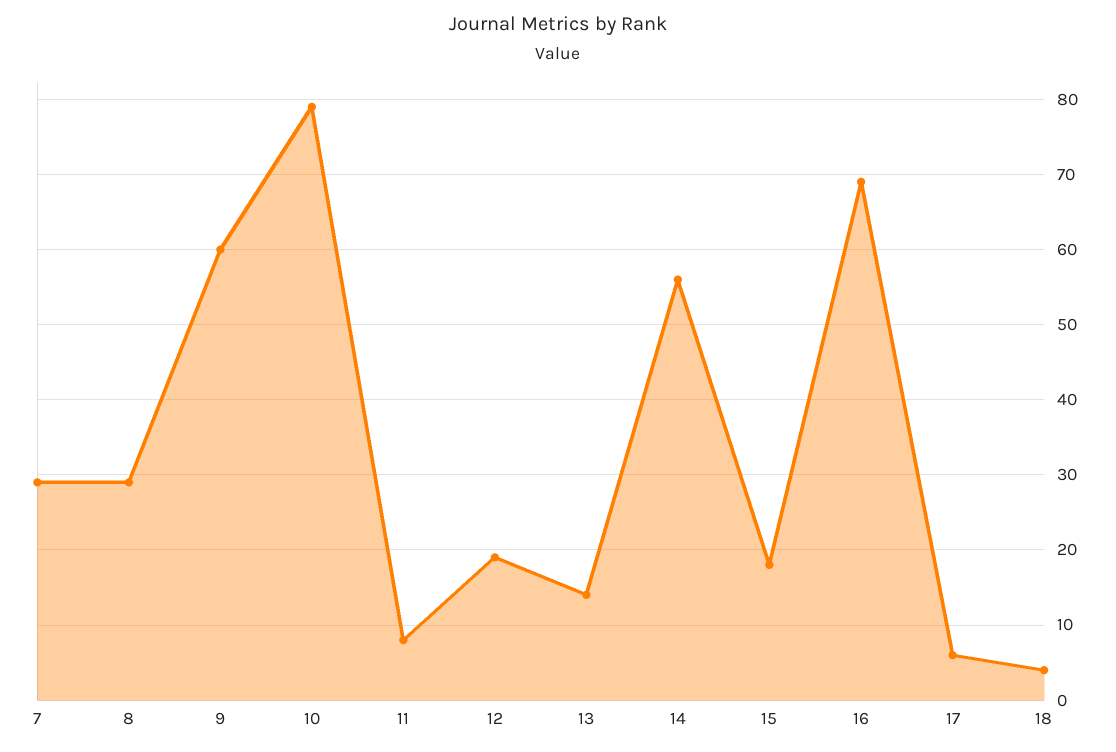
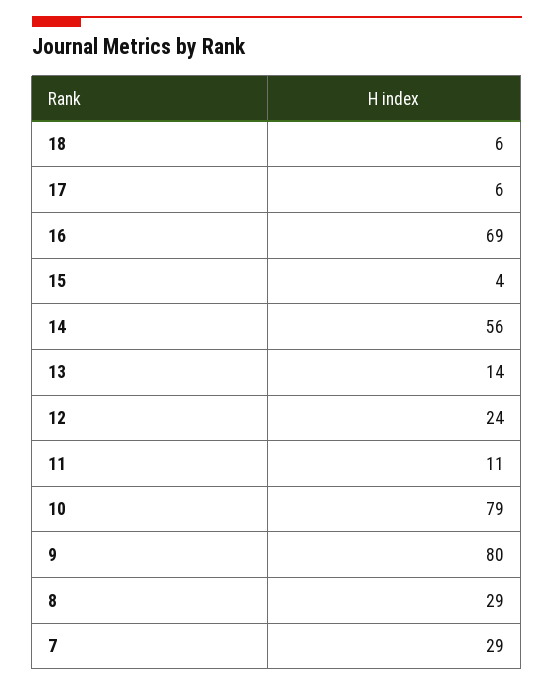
  {
    "7": 29,
    "8": 29,
-   "9": 60,
+   "9": 80,
    "10": 79,
-   "11": 8,
+   "11": 11,
-   "12": 19,
+   "12": 24,
    "13": 14,
    "14": 56,
-   "15": 18,
+   "15": 4,
    "16": 69,
    "17": 6,
-   "18": 4
+   "18": 6
  }

